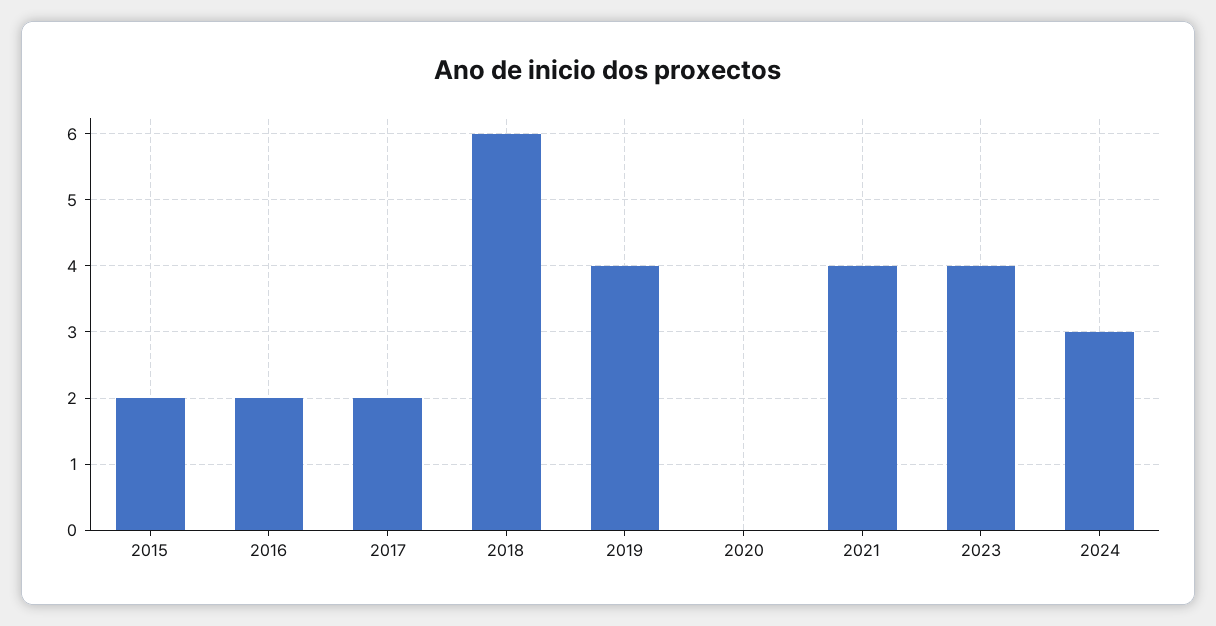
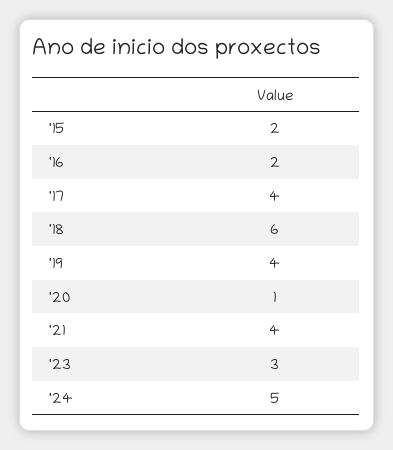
  {
    "2015": 2,
    "2016": 2,
-   "2017": 2,
+   "2017": 4,
    "2018": 6,
    "2019": 4,
-   "2020": 0,
+   "2020": 1,
    "2021": 4,
-   "2023": 4,
+   "2023": 3,
-   "2024": 3
+   "2024": 5
  }

